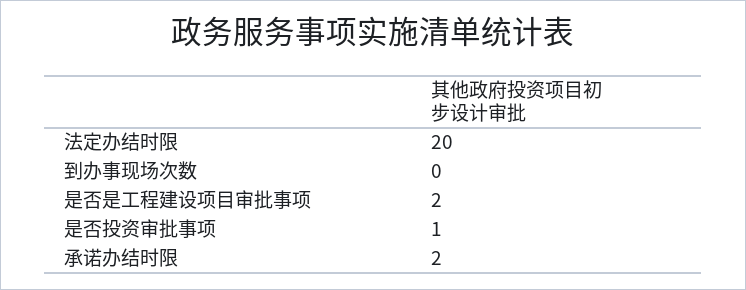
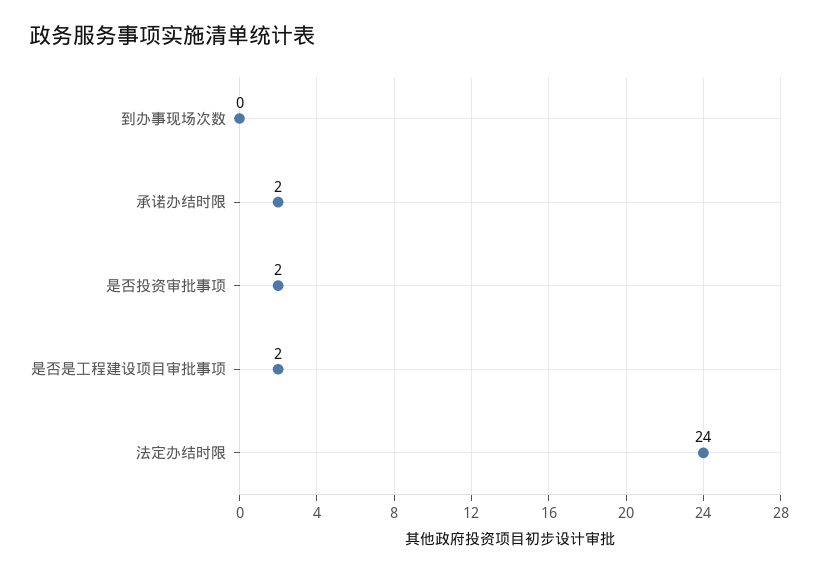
  {
-   "法定办结时限": 20,
+   "法定办结时限": 24,
    "到办事现场次数": 0,
    "是否是工程建设项目审批事项": 2,
-   "是否投资审批事项": 1,
+   "是否投资审批事项": 2,
    "承诺办结时限": 2
  }

